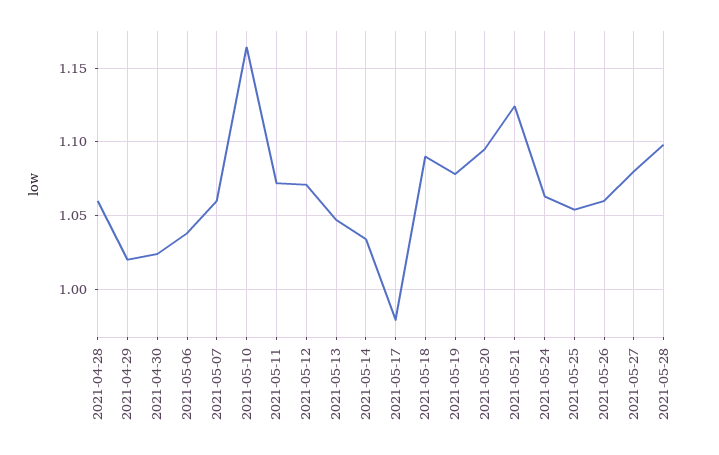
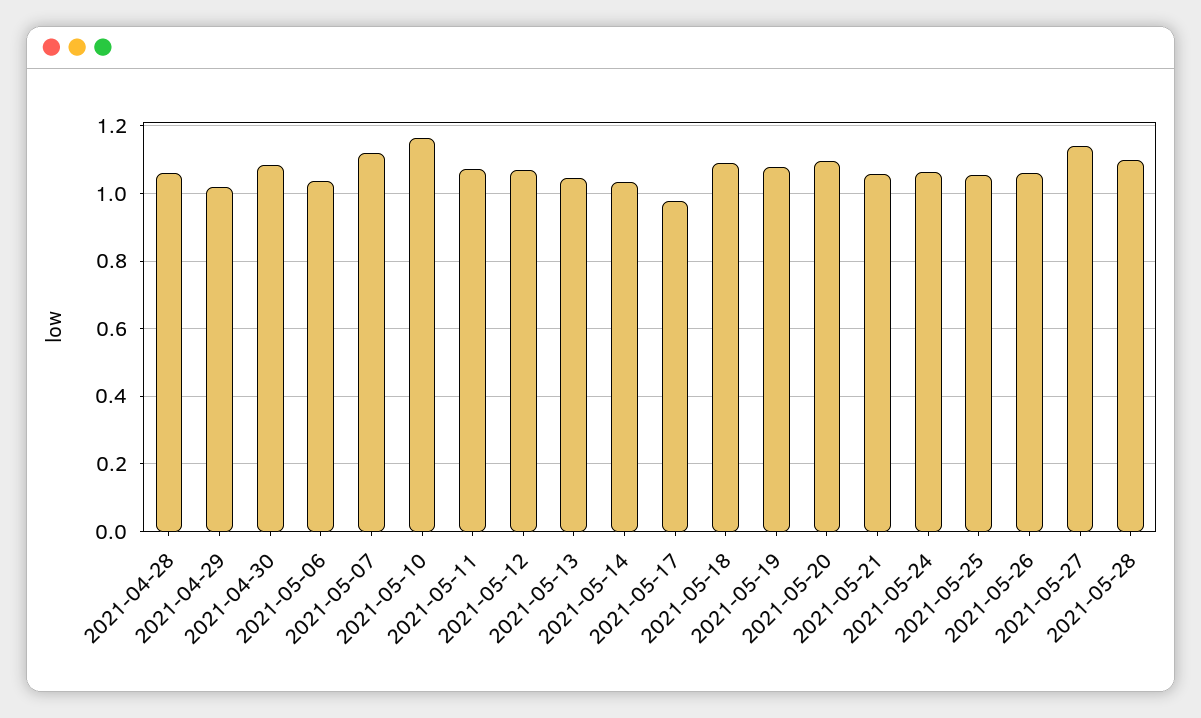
  {
    "2021-04-28": 1.06,
    "2021-04-29": 1.02,
-   "2021-04-30": 1.025,
+   "2021-04-30": 1.08,
    "2021-05-06": 1.04,
-   "2021-05-07": 1.06,
+   "2021-05-07": 1.12,
    "2021-05-10": 1.165,
    "2021-05-11": 1.07,
    "2021-05-12": 1.07,
    "2021-05-13": 1.045,
    "2021-05-14": 1.035,
    "2021-05-17": 0.98,
    "2021-05-18": 1.09,
    "2021-05-19": 1.08,
    "2021-05-20": 1.095,
-   "2021-05-21": 1.125,
+   "2021-05-21": 1.06,
    "2021-05-24": 1.065,
    "2021-05-25": 1.055,
    "2021-05-26": 1.06,
-   "2021-05-27": 1.08,
+   "2021-05-27": 1.14,
    "2021-05-28": 1.1
  }

